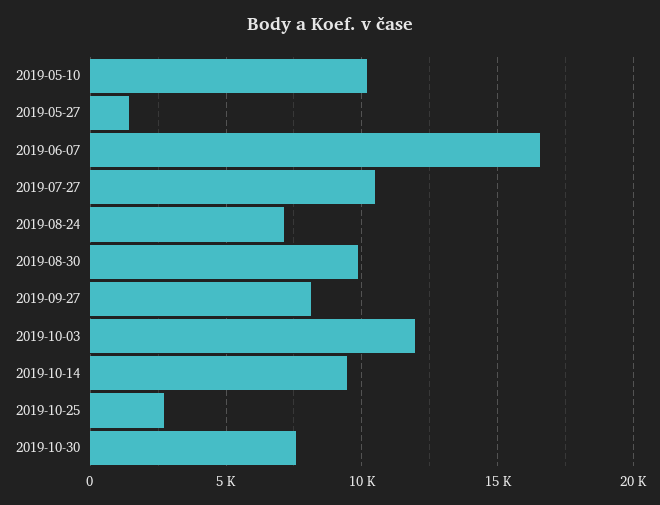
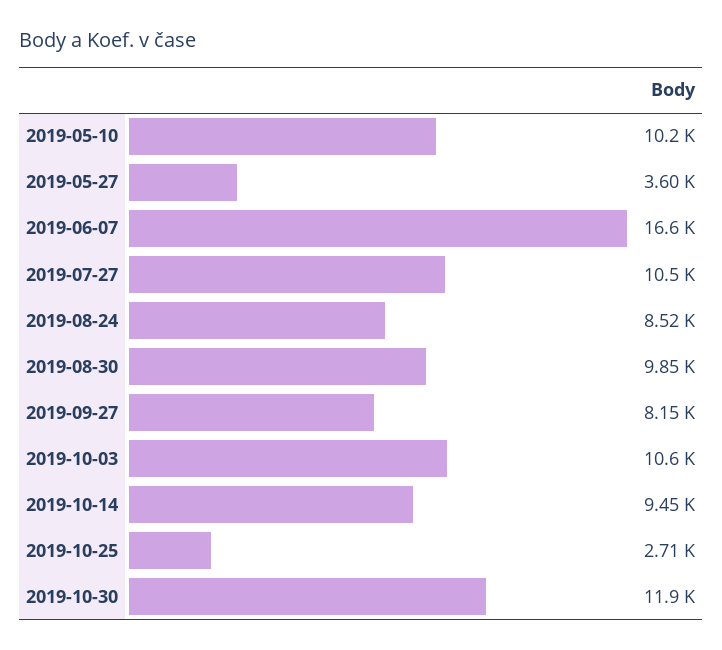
  {
    "2019-05-10": 10200,
-   "2019-05-27": 1500,
+   "2019-05-27": 3600,
    "2019-06-07": 16600,
    "2019-07-27": 10500,
-   "2019-08-24": 7000,
+   "2019-08-24": 8520,
    "2019-08-30": 9850,
    "2019-09-27": 8150,
-   "2019-10-03": 12000,
+   "2019-10-03": 10600,
    "2019-10-14": 9450,
    "2019-10-25": 2710,
-   "2019-10-30": 7500
+   "2019-10-30": 11900
  }

